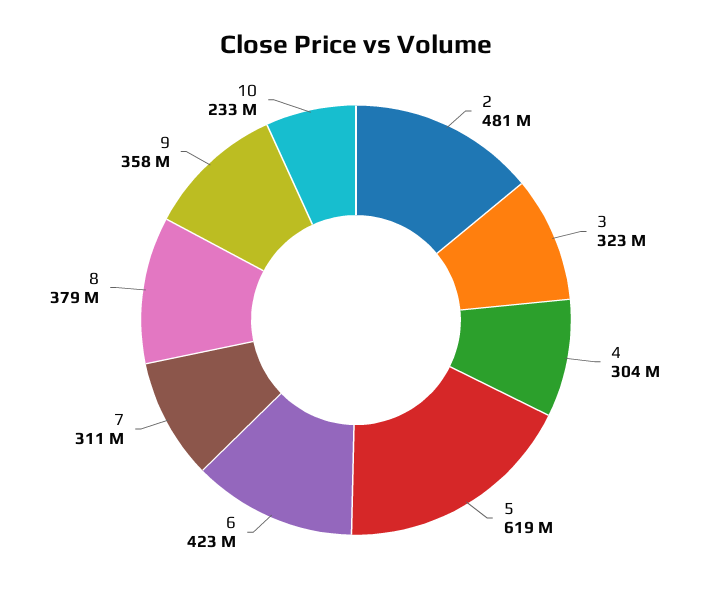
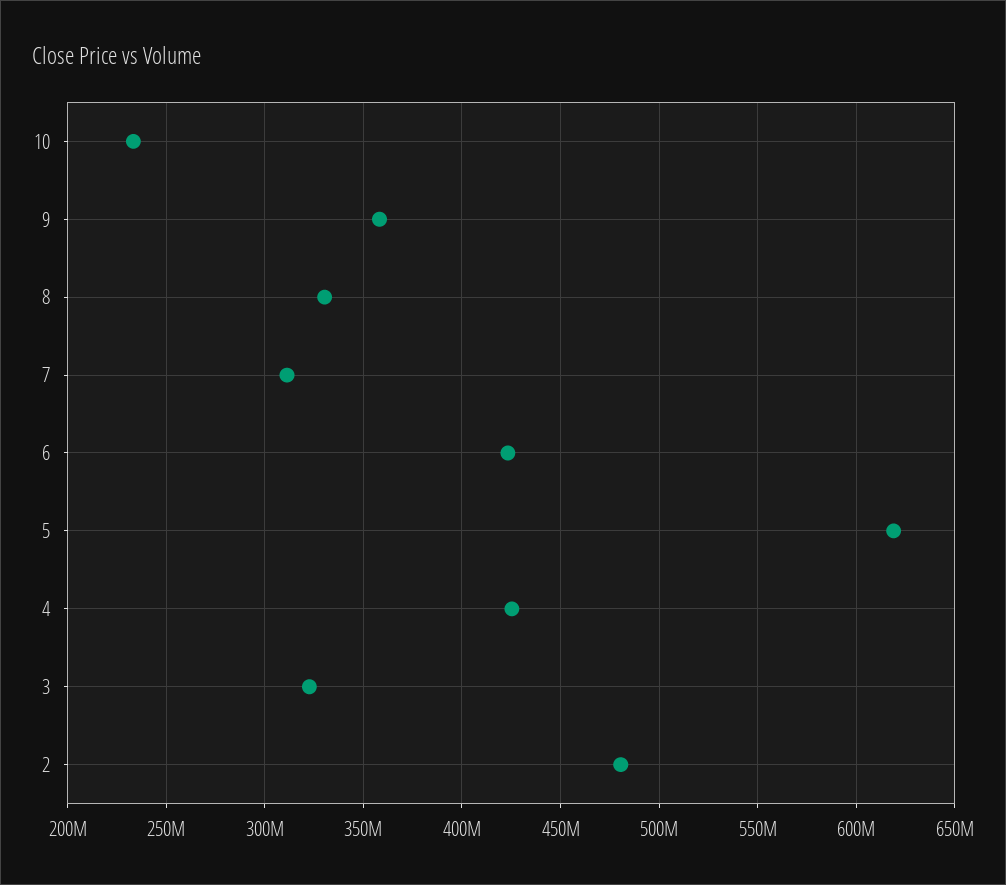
  {
    "2": 481000000,
    "3": 323000000,
-   "4": 304000000,
+   "4": 425000000,
    "5": 619000000,
    "6": 423000000,
    "7": 311000000,
-   "8": 379000000,
+   "8": 330000000,
    "9": 358000000,
    "10": 233000000
  }

